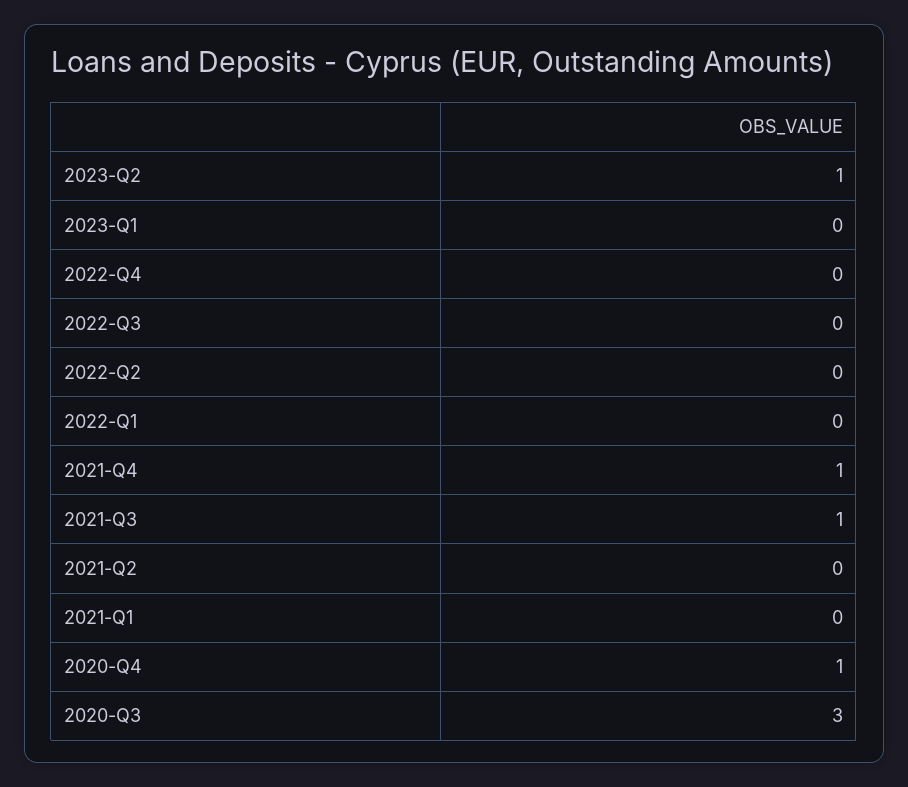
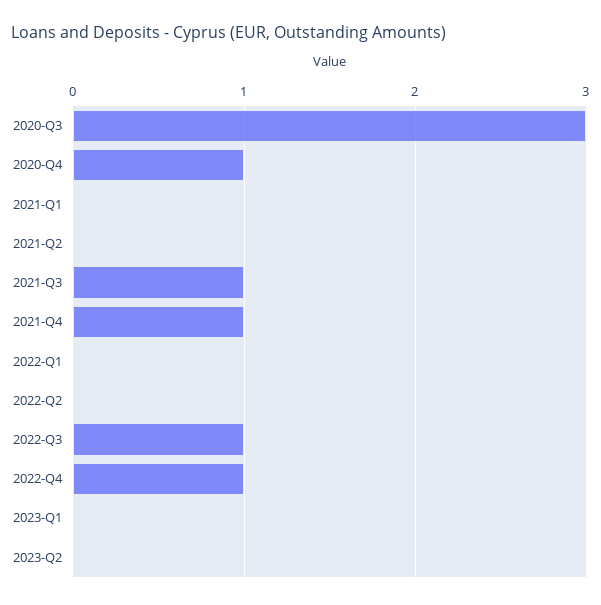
  {
-   "2023-Q2": 1,
+   "2023-Q2": 0,
    "2023-Q1": 0,
-   "2022-Q4": 0,
+   "2022-Q4": 1,
-   "2022-Q3": 0,
+   "2022-Q3": 1,
    "2022-Q2": 0,
    "2022-Q1": 0,
    "2021-Q4": 1,
    "2021-Q3": 1,
    "2021-Q2": 0,
    "2021-Q1": 0,
    "2020-Q4": 1,
    "2020-Q3": 3
  }

